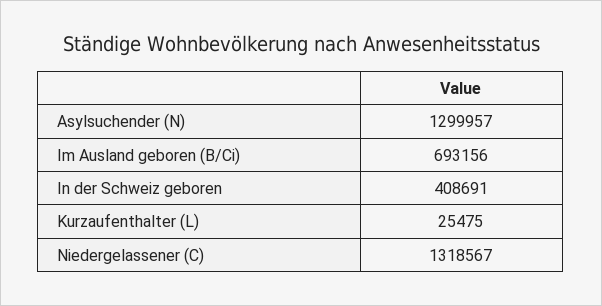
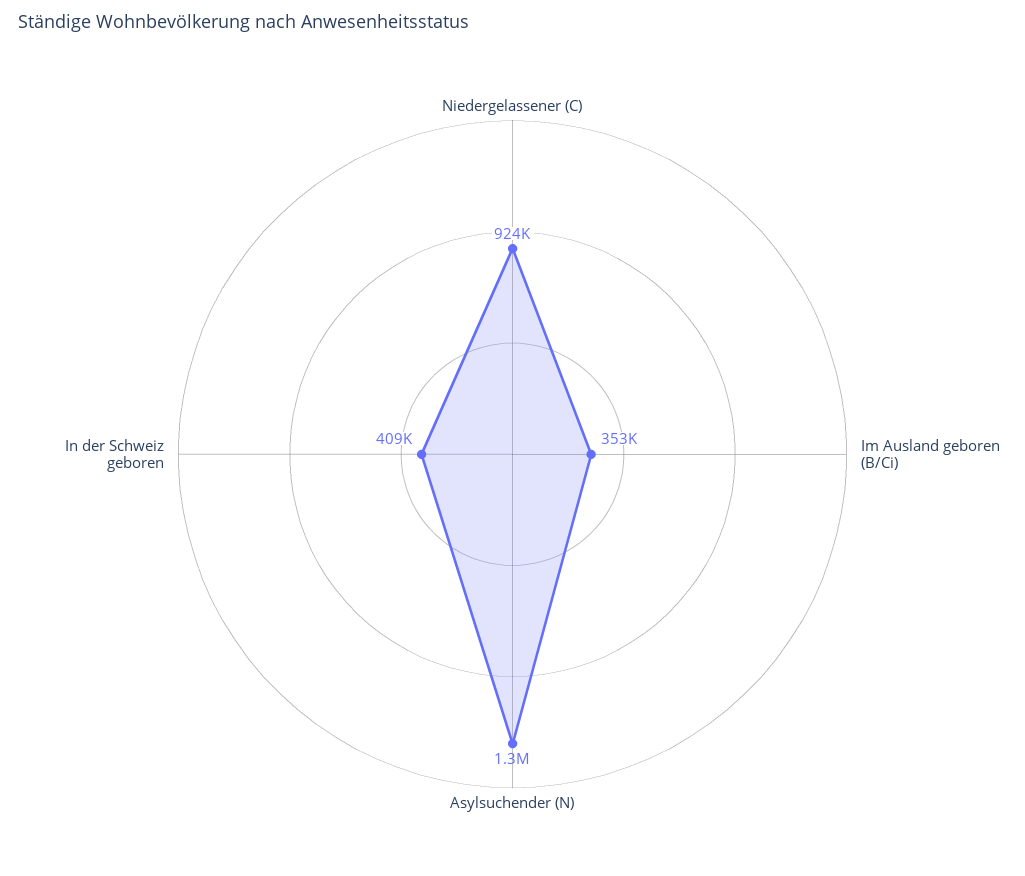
  {
    "Asylsuchender (N)": 1299957,
-   "Im Ausland geboren (B/Ci)": 693156,
+   "Im Ausland geboren (B/Ci)": 353000,
    "In der Schweiz geboren": 408691,
-   "Kurzaufenthalter (L)": 25475,
-   "Niedergelassener (C)": 1318567
+   "Niedergelassener (C)": 924000
  }

